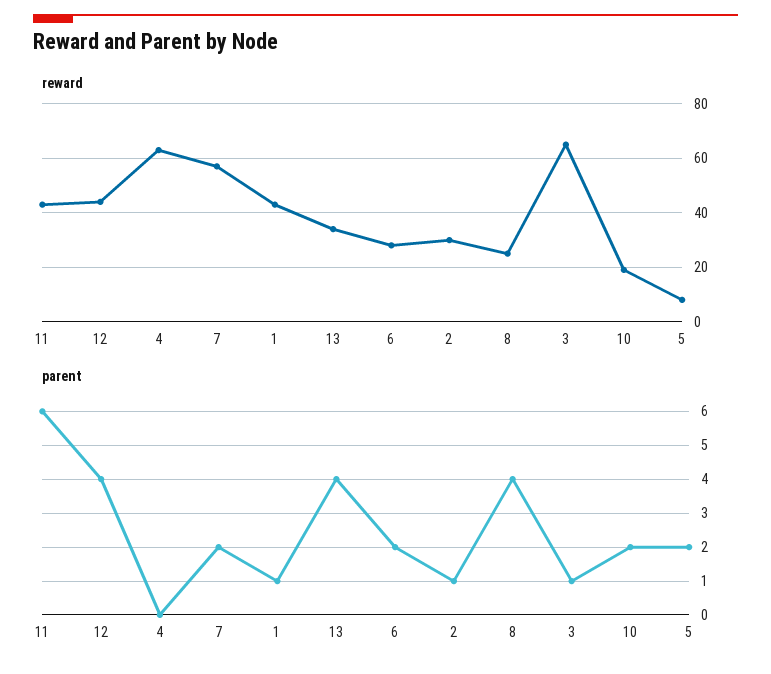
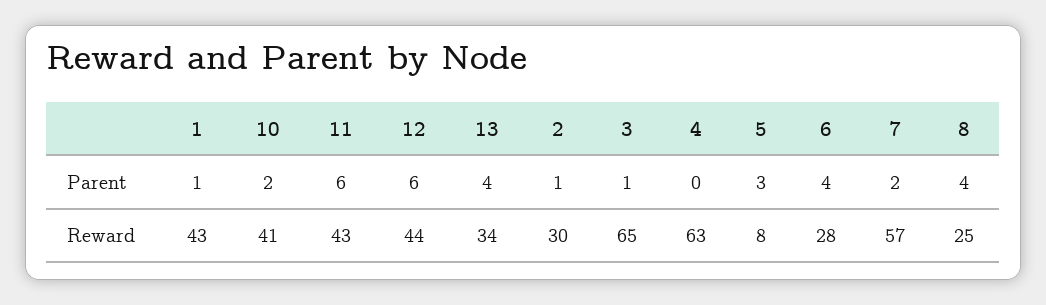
  {
    "reward": {
      "11": 43,
      "12": 44,
      "4": 63,
      "7": 57,
      "1": 43,
      "13": 34,
      "6": 28,
      "2": 30,
      "8": 25,
      "3": 65,
-     "10": 20,
+     "10": 41,
      "5": 8
    },
    "parent": {
      "11": 6,
-     "12": 4,
+     "12": 6,
      "4": 0,
      "7": 2,
      "1": 1,
      "13": 4,
-     "6": 2,
+     "6": 4,
      "2": 1,
      "8": 4,
      "3": 1,
      "10": 2,
-     "5": 2
+     "5": 3
    }
  }

